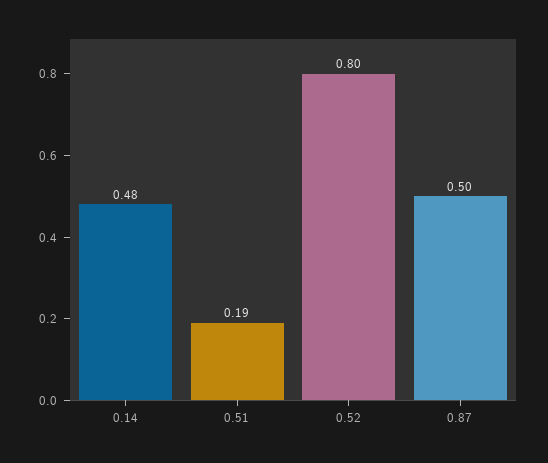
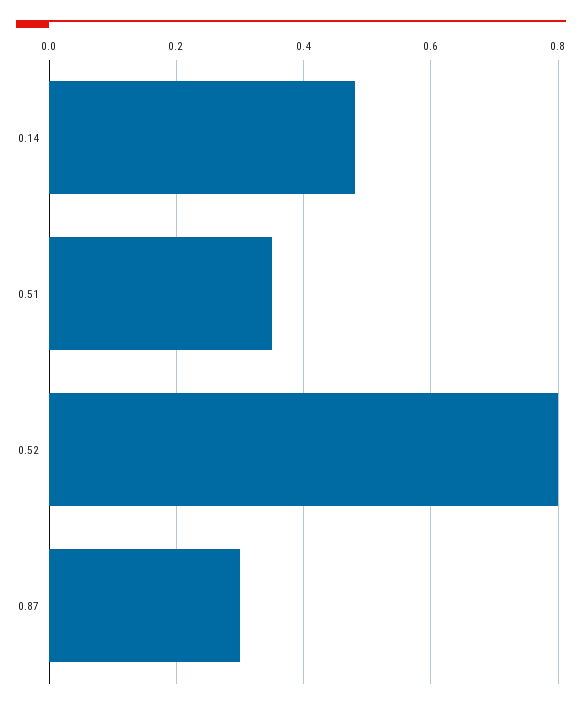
  {
    "0.14": 0.48,
-   "0.51": 0.19,
+   "0.51": 0.35,
    "0.52": 0.8,
-   "0.87": 0.5
+   "0.87": 0.3
  }

